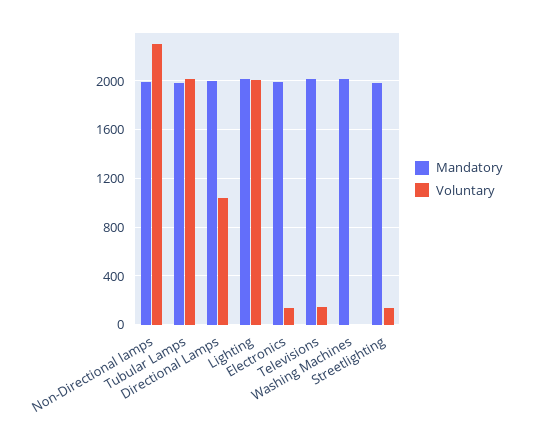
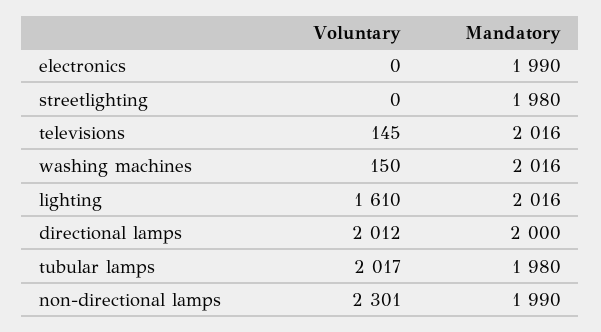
  {
    "Mandatory": {
      "Non-Directional lamps": 1990,
      "Tubular Lamps": 1980,
      "Directional Lamps": 2000,
      "Lighting": 2016,
      "Electronics": 1990,
      "Televisions": 2016,
      "Washing Machines": 2016,
      "Streetlighting": 1980
    },
    "Voluntary": {
      "Non-Directional lamps": 2301,
      "Tubular Lamps": 2017,
-     "Directional Lamps": 1050,
+     "Directional Lamps": 2012,
-     "Lighting": 2000,
+     "Lighting": 1610,
-     "Electronics": 150,
+     "Electronics": 0,
      "Televisions": 145,
-     "Washing Machines": 0,
+     "Washing Machines": 150,
-     "Streetlighting": 150
+     "Streetlighting": 0
    }
  }

